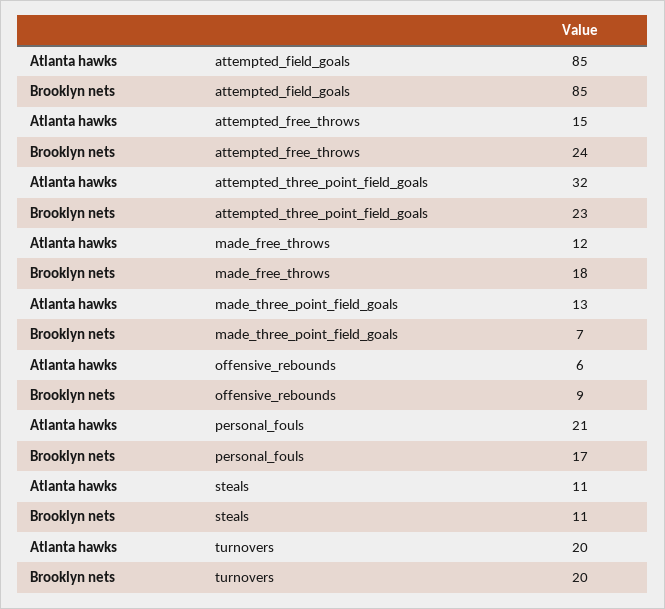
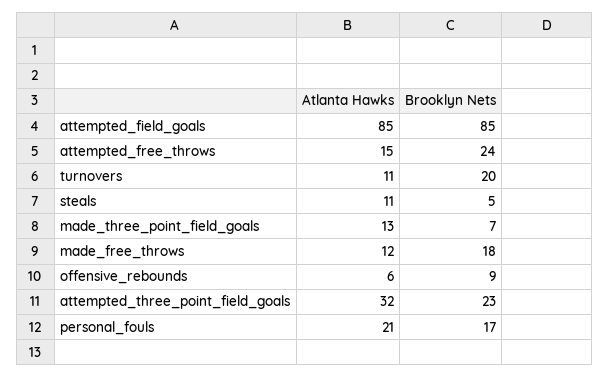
  {
    "Atlanta hawks": {
      "attempted_field_goals": 85,
      "attempted_free_throws": 15,
      "attempted_three_point_field_goals": 32,
      "made_free_throws": 12,
      "made_three_point_field_goals": 13,
      "offensive_rebounds": 6,
      "personal_fouls": 21,
      "steals": 11,
-     "turnovers": 20
+     "turnovers": 11
    },
    "Brooklyn nets": {
      "attempted_field_goals": 85,
      "attempted_free_throws": 24,
      "attempted_three_point_field_goals": 23,
      "made_free_throws": 18,
      "made_three_point_field_goals": 7,
      "offensive_rebounds": 9,
      "personal_fouls": 17,
-     "steals": 11,
+     "steals": 5,
      "turnovers": 20
    }
  }

